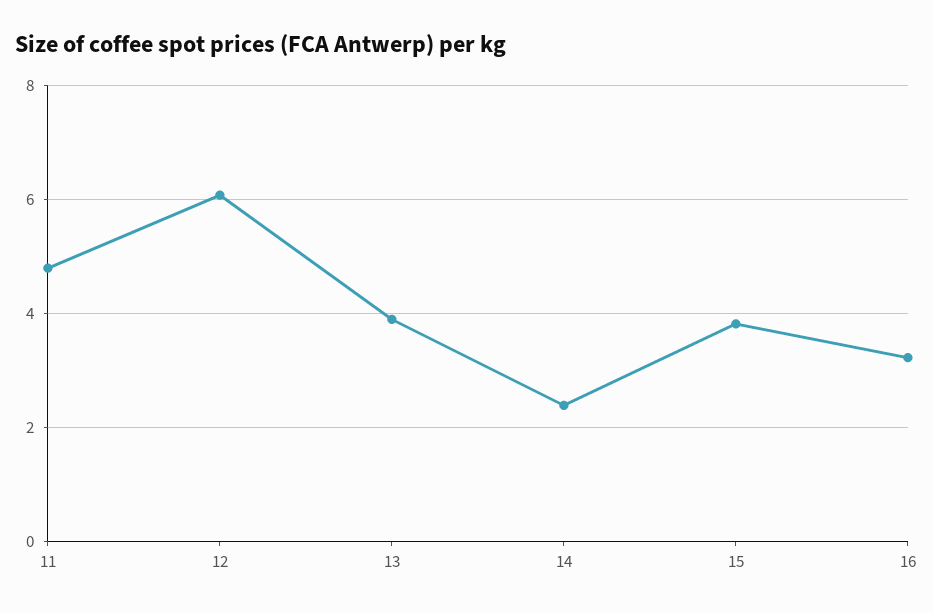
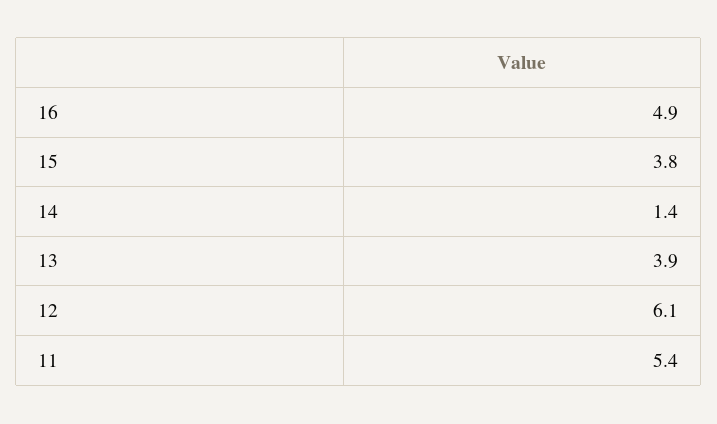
  {
-   "11": 4.8,
+   "11": 5.4,
    "12": 6.1,
    "13": 3.9,
-   "14": 2.4,
+   "14": 1.4,
    "15": 3.8,
-   "16": 3.2
+   "16": 4.9
  }

